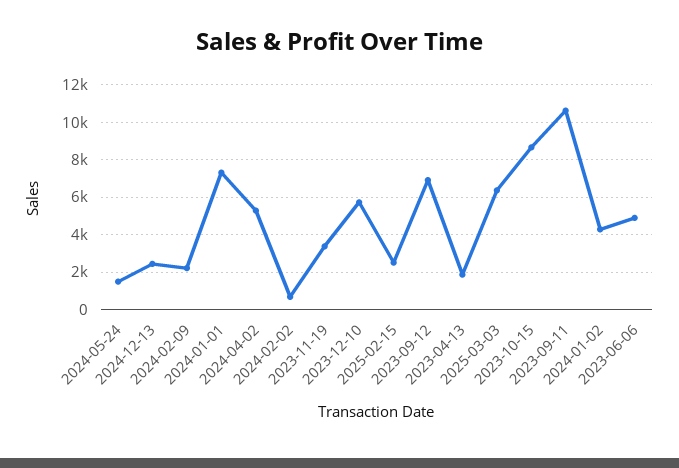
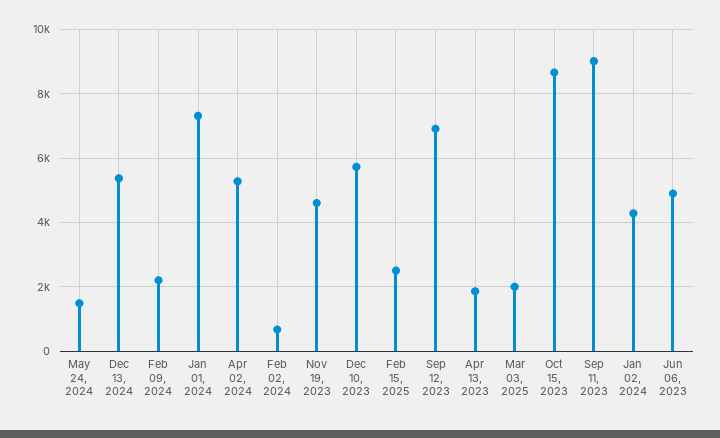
  {
    "2024-05-24": 1400,
-   "2024-12-13": 2500,
+   "2024-12-13": 5400,
    "2024-02-09": 2200,
    "2024-01-01": 7400,
    "2024-04-02": 5200,
    "2024-02-02": 600,
-   "2023-11-19": 3500,
+   "2023-11-19": 4600,
    "2023-12-10": 5800,
    "2025-02-15": 2600,
    "2023-09-12": 7000,
    "2023-04-13": 1800,
-   "2025-03-03": 6500,
+   "2025-03-03": 2000,
    "2023-10-15": 8600,
-   "2023-09-11": 10500,
+   "2023-09-11": 9000,
    "2024-01-02": 4200,
    "2023-06-06": 5000
  }

